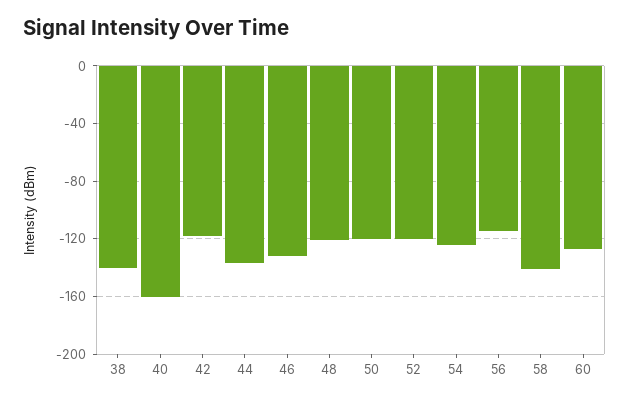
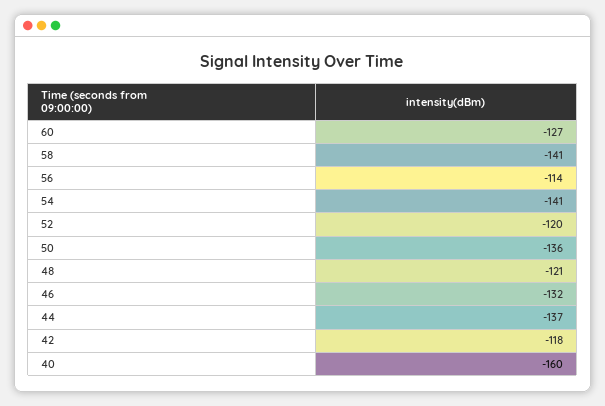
  {
-   "38": -140,
    "40": -160,
    "42": -118,
    "44": -137,
    "46": -132,
    "48": -121,
-   "50": -120,
+   "50": -136,
    "52": -120,
-   "54": -125,
+   "54": -141,
    "56": -114,
    "58": -141,
    "60": -127
  }

